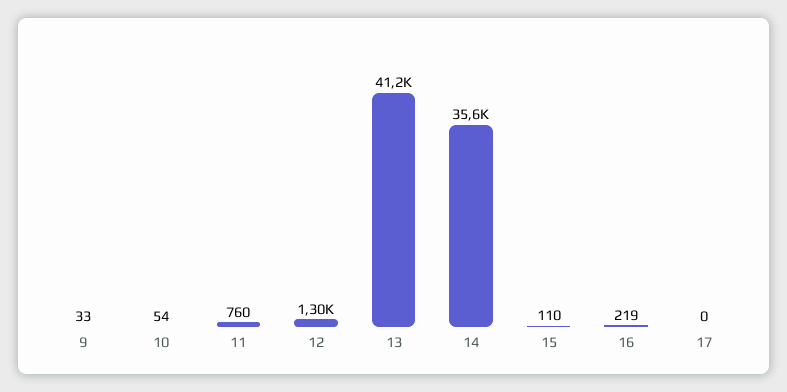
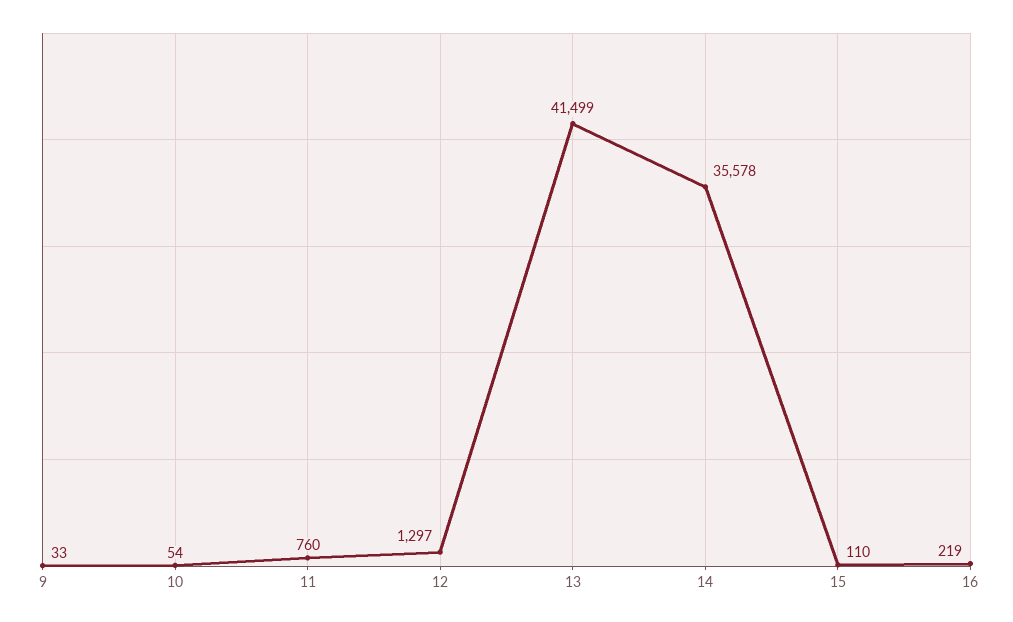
  {
    "9": 33,
    "10": 54,
    "11": 760,
    "12": 1297,
-   "13": 41200,
+   "13": 41499,
    "14": 35578,
    "15": 110,
-   "16": 219,
+   "16": 219
-   "17": 0
  }

